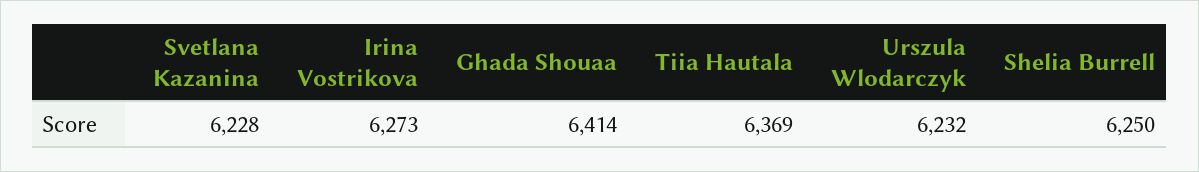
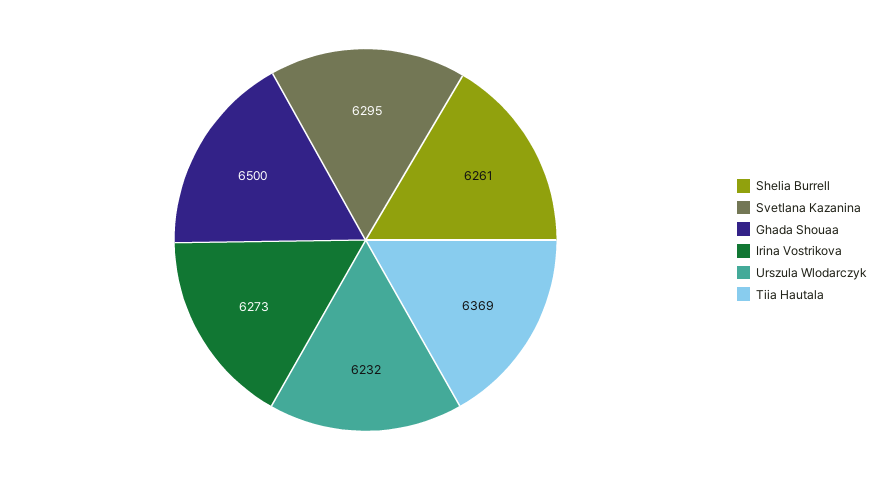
  {
-   "Svetlana Kazanina": 6228,
+   "Svetlana Kazanina": 6295,
    "Irina Vostrikova": 6273,
-   "Ghada Shouaa": 6414,
+   "Ghada Shouaa": 6500,
    "Tiia Hautala": 6369,
    "Urszula Wlodarczyk": 6232,
-   "Shelia Burrell": 6250
+   "Shelia Burrell": 6261
  }

